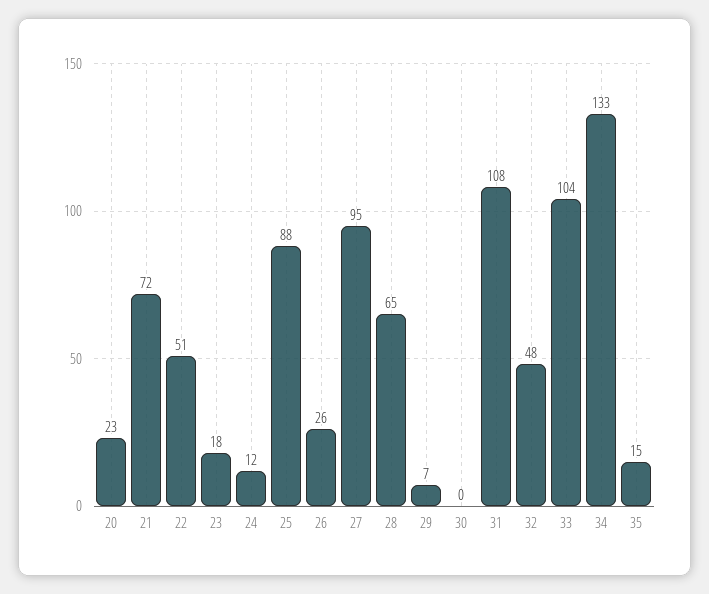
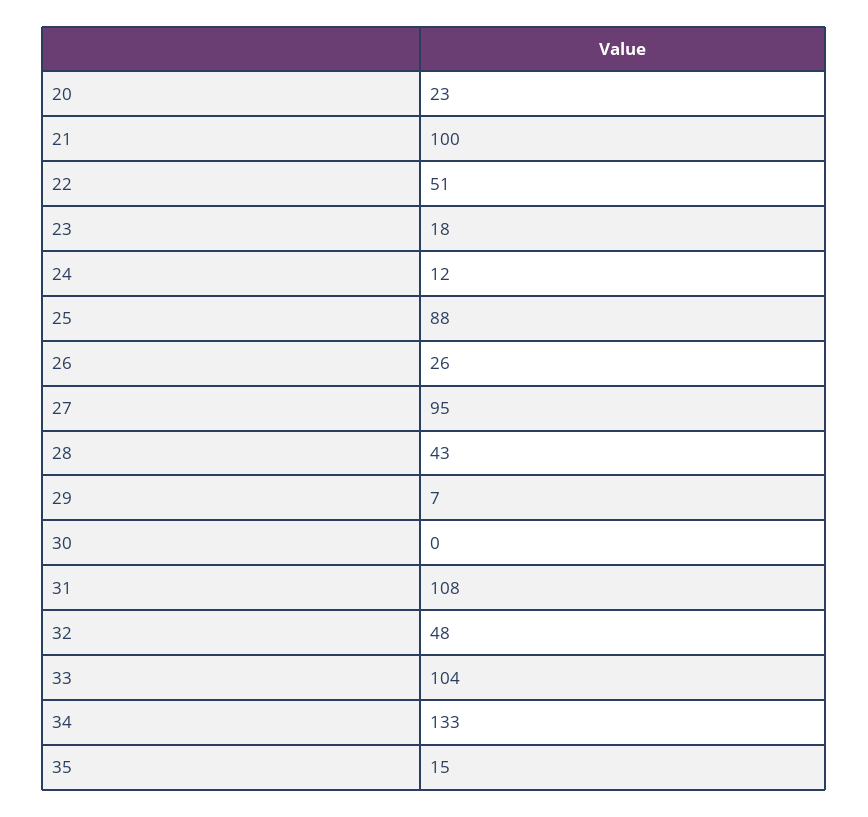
  {
    "20": 23,
-   "21": 72,
+   "21": 100,
    "22": 51,
    "23": 18,
    "24": 12,
    "25": 88,
    "26": 26,
    "27": 95,
-   "28": 65,
+   "28": 43,
    "29": 7,
    "30": 0,
    "31": 108,
    "32": 48,
    "33": 104,
    "34": 133,
    "35": 15
  }

